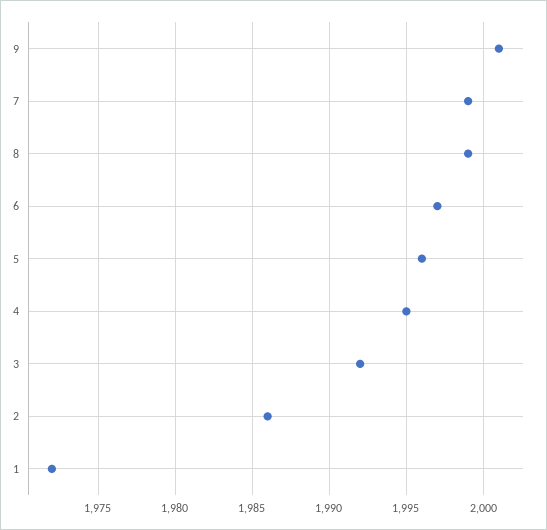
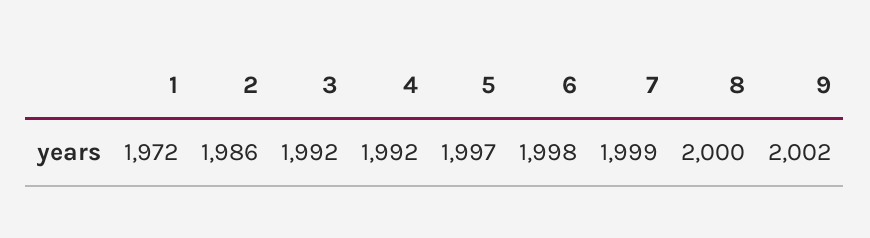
  {
-   "9": 2001,
+   "9": 2002,
    "7": 1999,
-   "8": 1999,
+   "8": 2000,
-   "6": 1997,
+   "6": 1998,
-   "5": 1996,
+   "5": 1997,
-   "4": 1995,
+   "4": 1992,
    "3": 1992,
    "2": 1986,
    "1": 1972
  }

